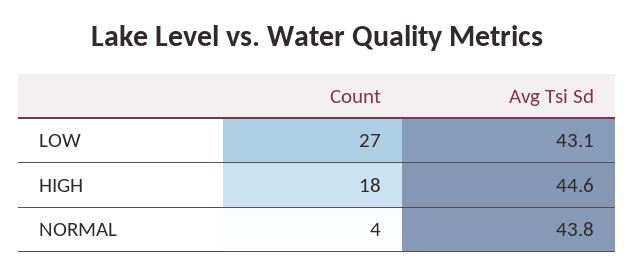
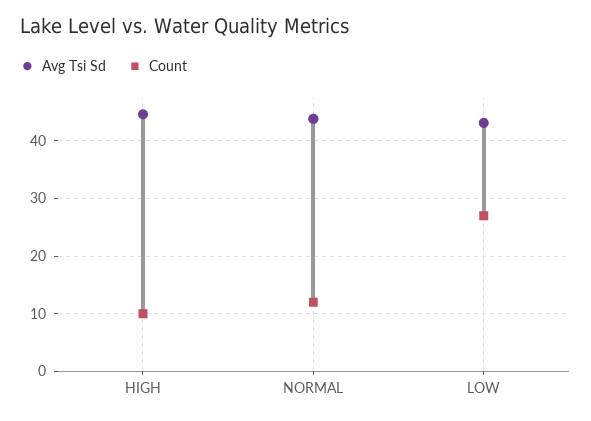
  {
    "Count": {
      "LOW": 27,
-     "HIGH": 18,
+     "HIGH": 10,
-     "NORMAL": 4
+     "NORMAL": 12
    },
    "Avg Tsi Sd": {
      "LOW": 43.1,
      "HIGH": 44.6,
      "NORMAL": 43.8
    }
  }

